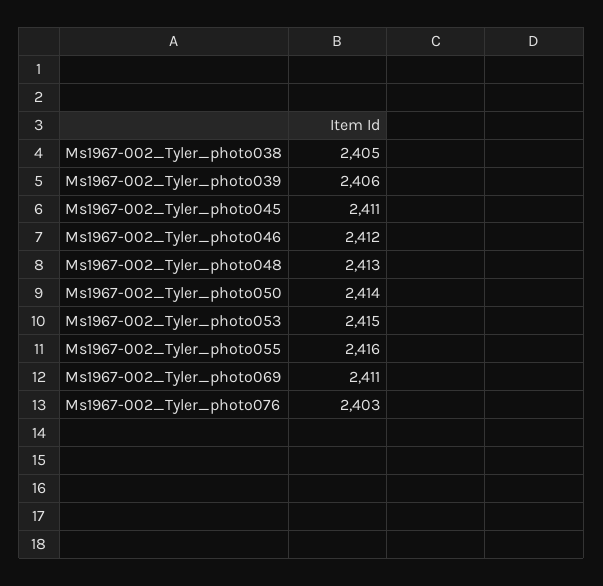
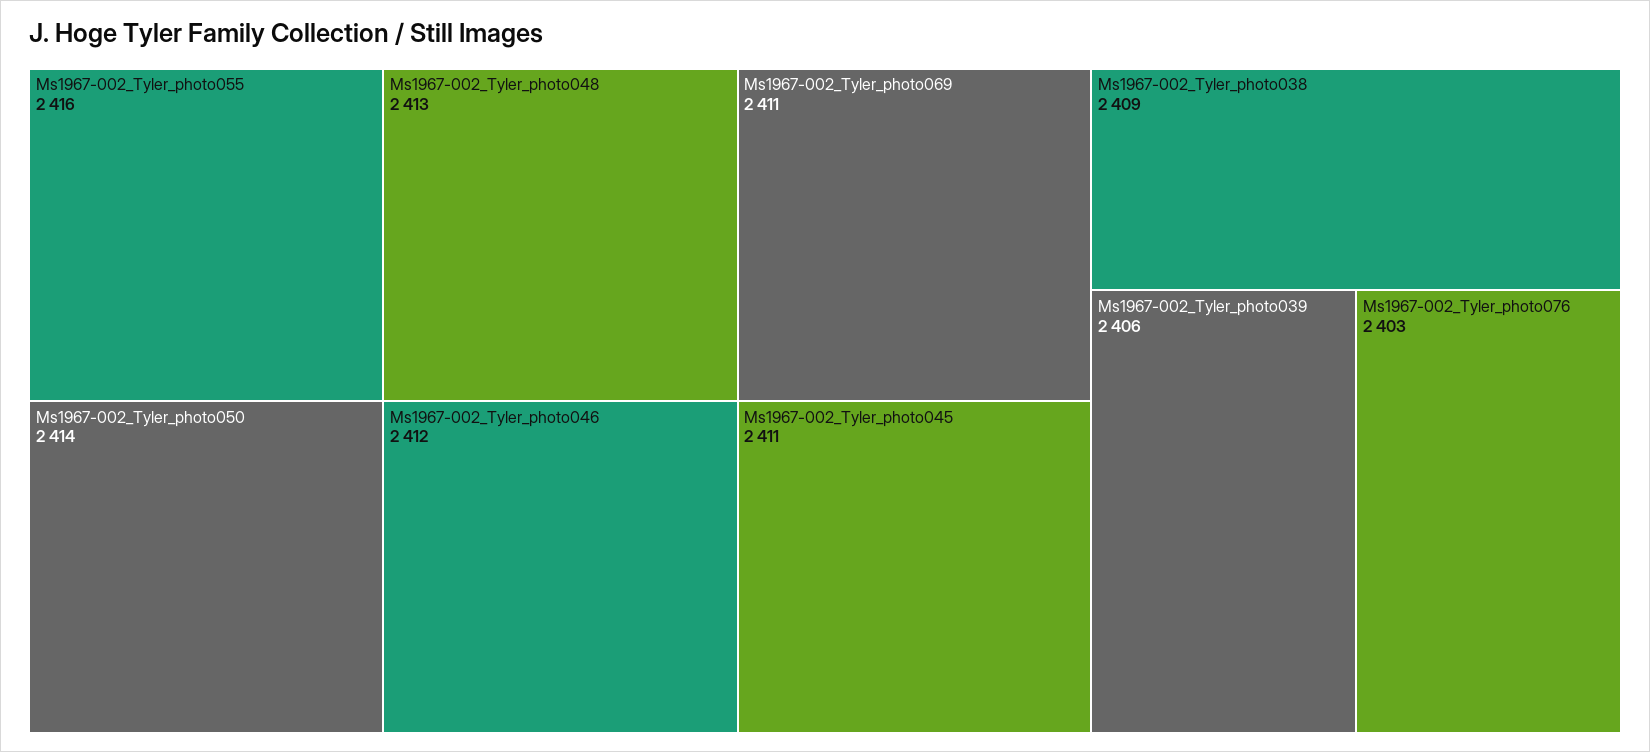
  {
-   "Ms1967-002_Tyler_photo038": 2405,
+   "Ms1967-002_Tyler_photo038": 2409,
    "Ms1967-002_Tyler_photo039": 2406,
    "Ms1967-002_Tyler_photo045": 2411,
    "Ms1967-002_Tyler_photo046": 2412,
    "Ms1967-002_Tyler_photo048": 2413,
    "Ms1967-002_Tyler_photo050": 2414,
-   "Ms1967-002_Tyler_photo053": 2415,
    "Ms1967-002_Tyler_photo055": 2416,
    "Ms1967-002_Tyler_photo069": 2411,
    "Ms1967-002_Tyler_photo076": 2403
  }

